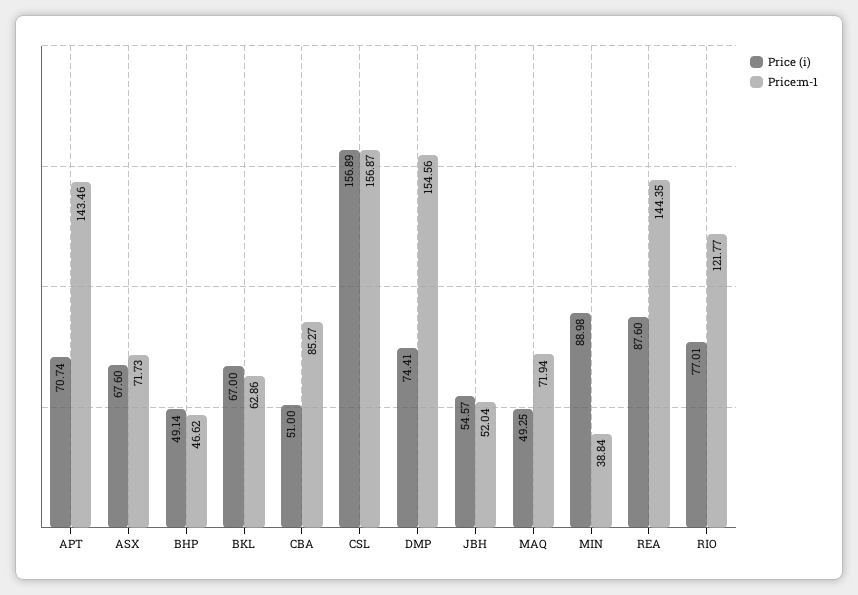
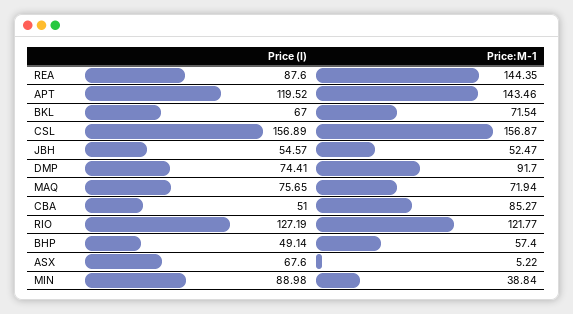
  {
    "Price (i)": {
-     "APT": 70.74,
+     "APT": 119.52,
      "ASX": 67.6,
      "BHP": 49.14,
      "BKL": 67,
      "CBA": 51,
      "CSL": 156.89,
      "DMP": 74.41,
      "JBH": 54.57,
-     "MAQ": 49.25,
+     "MAQ": 75.65,
      "MIN": 88.98,
      "REA": 87.6,
-     "RIO": 77.01
+     "RIO": 127.19
    },
    "Price:m-1": {
      "APT": 143.46,
-     "ASX": 71.73,
+     "ASX": 5.22,
-     "BHP": 46.62,
+     "BHP": 57.4,
-     "BKL": 62.86,
+     "BKL": 71.54,
      "CBA": 85.27,
      "CSL": 156.87,
-     "DMP": 154.56,
+     "DMP": 91.7,
-     "JBH": 52.04,
+     "JBH": 52.47,
      "MAQ": 71.94,
      "MIN": 38.84,
      "REA": 144.35,
      "RIO": 121.77
    }
  }

